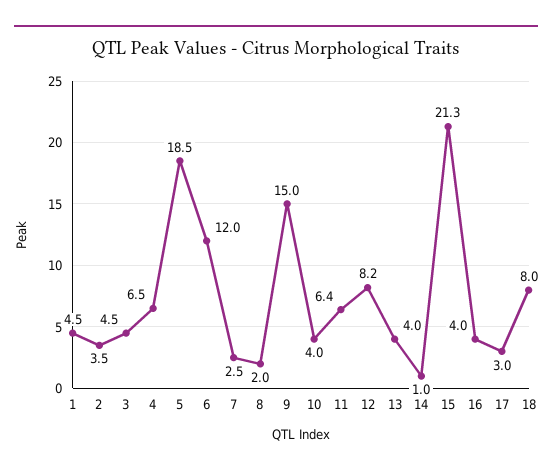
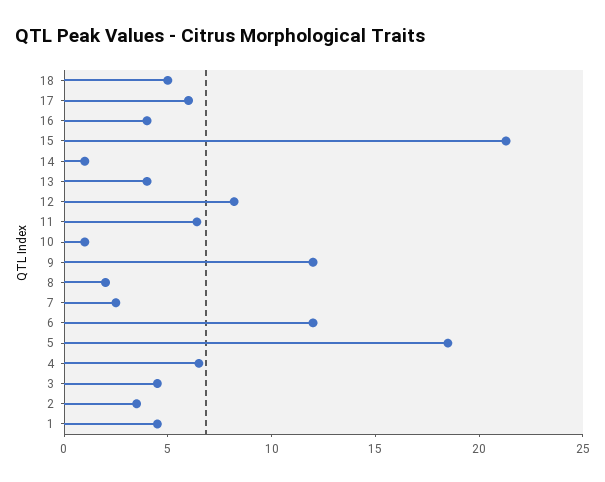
  {
    "1": 4.5,
    "2": 3.5,
    "3": 4.5,
    "4": 6.5,
    "5": 18.5,
    "6": 12,
    "7": 2.5,
    "8": 2,
-   "9": 15,
+   "9": 12,
-   "10": 4,
+   "10": 1,
    "11": 6.4,
    "12": 8.2,
    "13": 4,
    "14": 1,
    "15": 21.3,
    "16": 4,
-   "17": 3,
+   "17": 6,
-   "18": 8
+   "18": 5
  }

